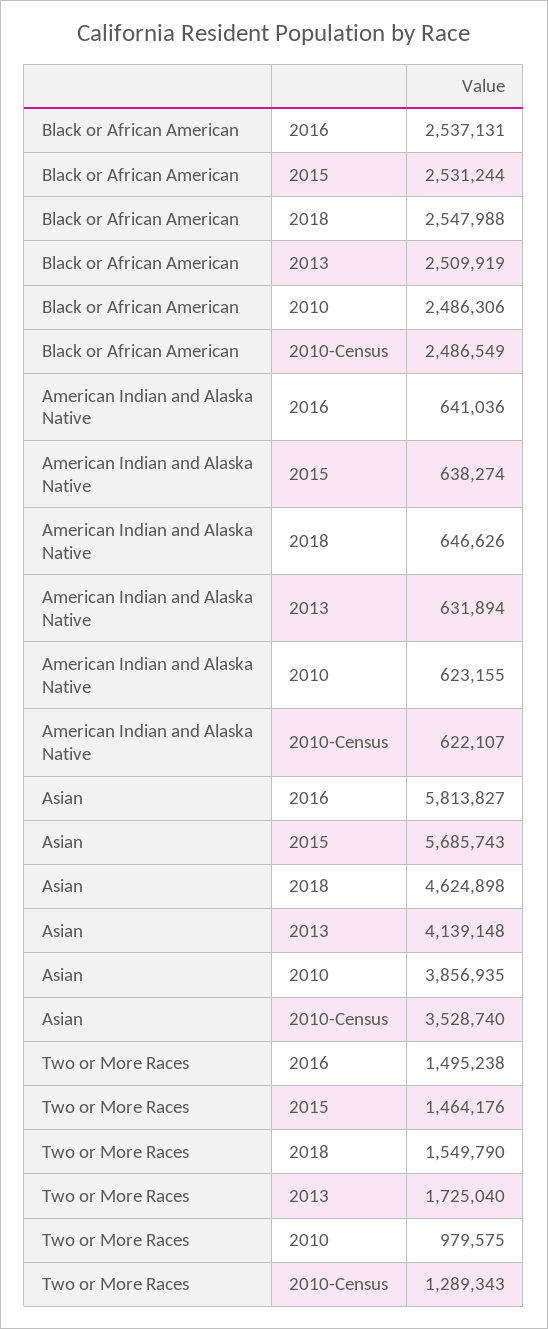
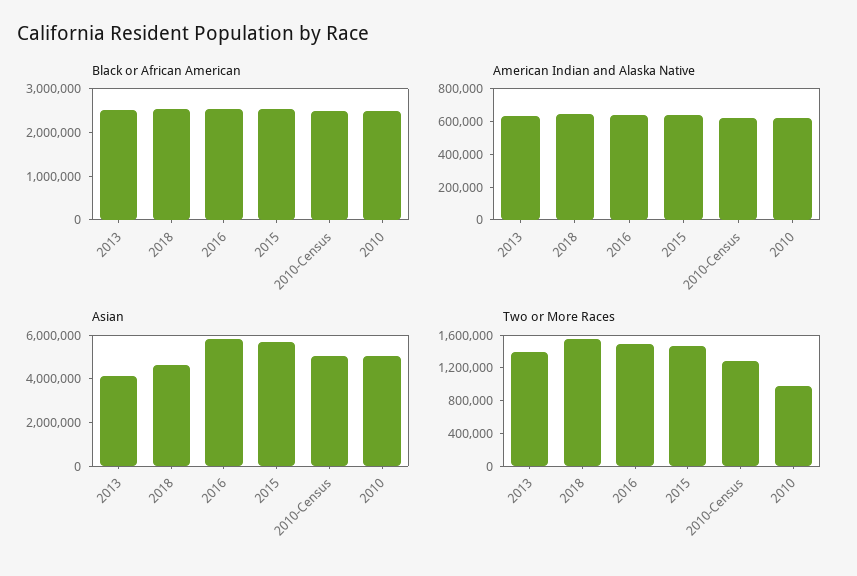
  {
    "Black or African American": {
      "2016": 2537131,
      "2015": 2531244,
      "2018": 2547988,
      "2013": 2509919,
      "2010": 2486306,
      "2010-Census": 2486549
    },
    "American Indian and Alaska Native": {
      "2016": 641036,
      "2015": 638274,
      "2018": 646626,
      "2013": 631894,
      "2010": 623155,
      "2010-Census": 622107
    },
    "Asian": {
      "2016": 5813827,
      "2015": 5685743,
      "2018": 4624898,
      "2013": 4139148,
-     "2010": 3856935,
+     "2010": 5000000,
-     "2010-Census": 3528740
+     "2010-Census": 5000000
    },
    "Two or More Races": {
      "2016": 1495238,
      "2015": 1464176,
      "2018": 1549790,
-     "2013": 1725040,
+     "2013": 1400000,
      "2010": 979575,
      "2010-Census": 1289343
    }
  }

